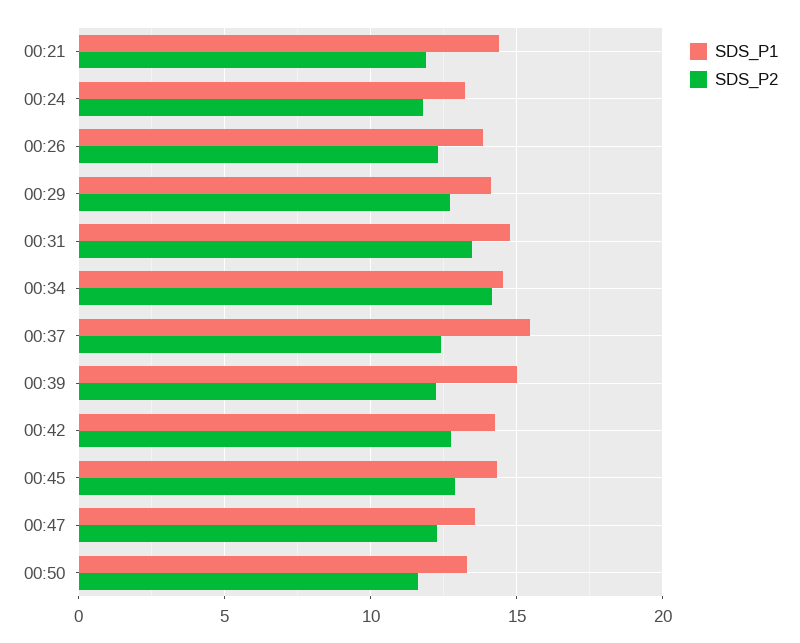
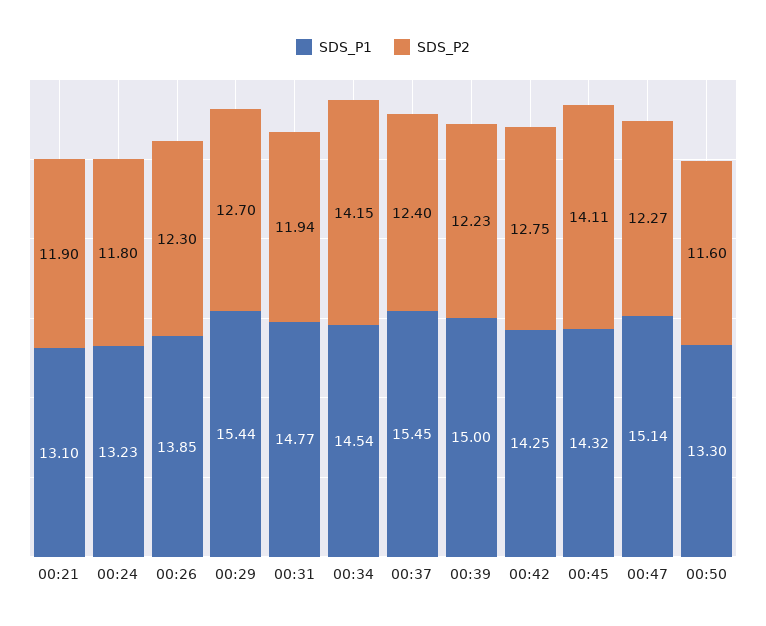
  {
    "SDS_P1": {
-     "00:21": 14.5,
+     "00:21": 13.1,
      "00:24": 13.23,
      "00:26": 13.85,
-     "00:29": 14,
+     "00:29": 15.44,
      "00:31": 14.77,
      "00:34": 14.54,
      "00:37": 15.45,
      "00:39": 15,
      "00:42": 14.25,
      "00:45": 14.32,
-     "00:47": 13.5,
+     "00:47": 15.14,
      "00:50": 13.3
    },
    "SDS_P2": {
      "00:21": 11.9,
      "00:24": 11.8,
      "00:26": 12.3,
      "00:29": 12.7,
-     "00:31": 13.5,
+     "00:31": 11.94,
      "00:34": 14.15,
      "00:37": 12.4,
      "00:39": 12.23,
      "00:42": 12.75,
-     "00:45": 13,
+     "00:45": 14.11,
      "00:47": 12.27,
      "00:50": 11.6
    }
  }

